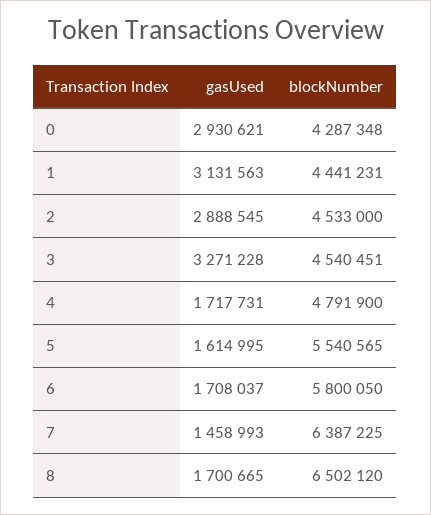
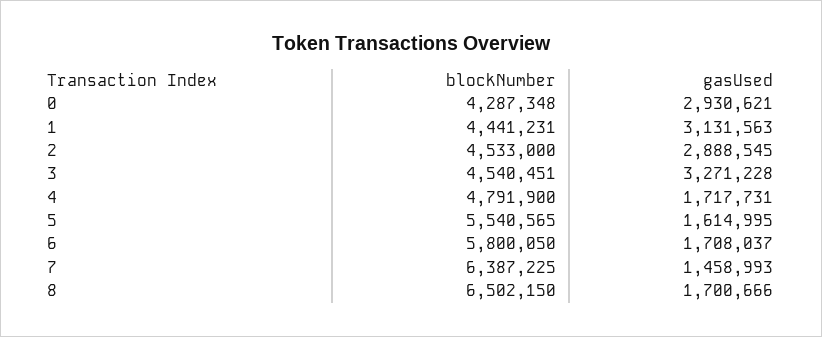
  {
    "gasUsed": {
      "0": 2930621,
      "1": 3131563,
      "2": 2888545,
      "3": 3271228,
      "4": 1717731,
      "5": 1614995,
      "6": 1708037,
      "7": 1458993,
-     "8": 1700665
+     "8": 1700666
    },
    "blockNumber": {
      "0": 4287348,
      "1": 4441231,
      "2": 4533000,
      "3": 4540451,
      "4": 4791900,
      "5": 5540565,
      "6": 5800050,
      "7": 6387225,
-     "8": 6502120
+     "8": 6502150
    }
  }

